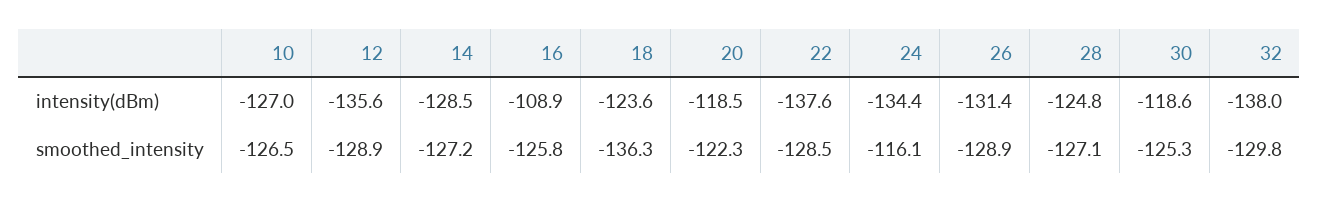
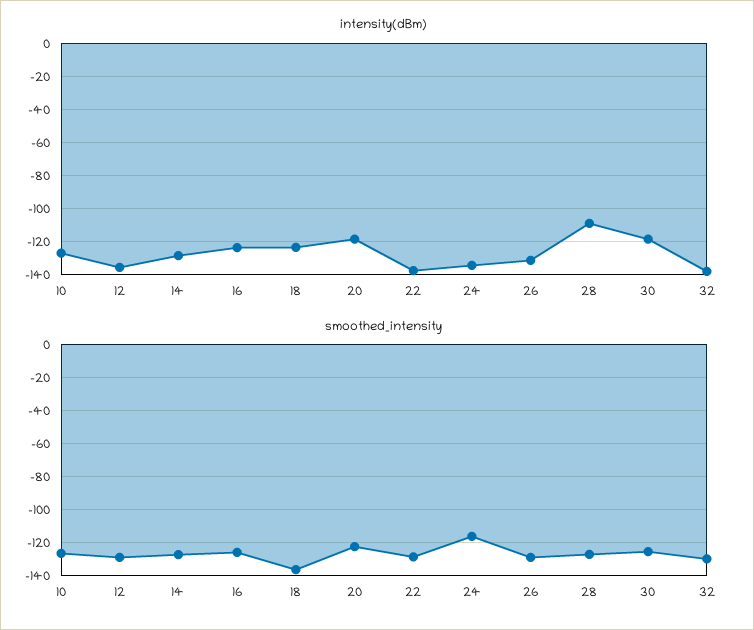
  {
    "intensity(dBm)": {
      "10": -127,
      "12": -135.6,
      "14": -128.5,
-     "16": -108.9,
+     "16": -125,
      "18": -123.6,
      "20": -118.5,
      "22": -137.6,
      "24": -134.4,
      "26": -131.4,
-     "28": -124.8,
+     "28": -110,
      "30": -118.6,
      "32": -138
    },
    "smoothed_intensity": {
      "10": -126.5,
      "12": -128.9,
      "14": -127.2,
      "16": -125.8,
      "18": -136.3,
      "20": -122.3,
      "22": -128.5,
      "24": -116.1,
      "26": -128.9,
      "28": -127.1,
      "30": -125.3,
      "32": -129.8
    }
  }

